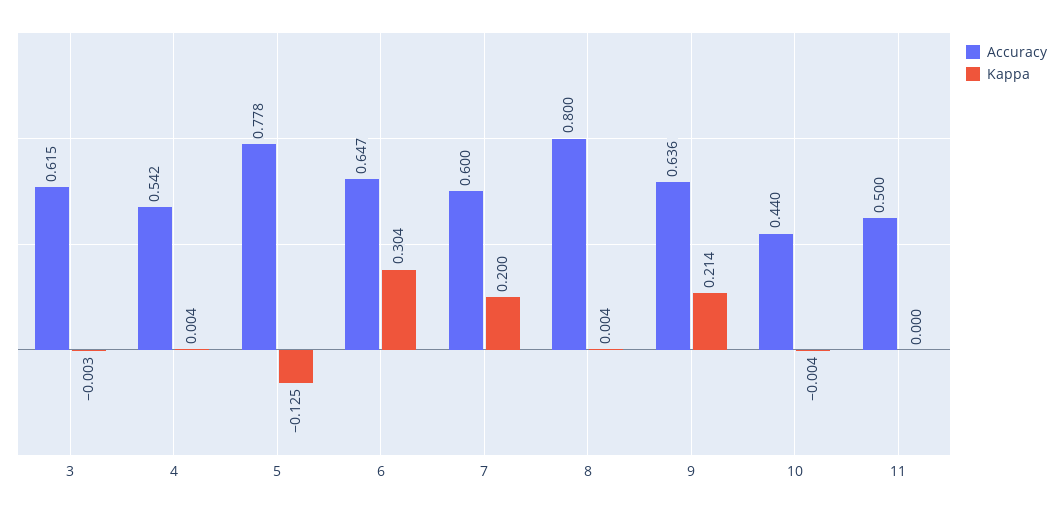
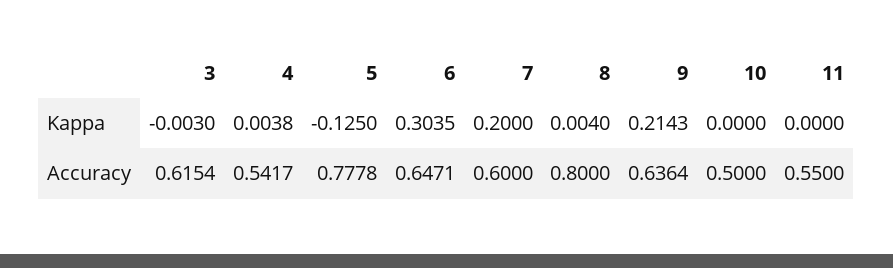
  {
    "Accuracy": {
      "3": 0.6154,
      "4": 0.5417,
      "5": 0.7778,
      "6": 0.6471,
      "7": 0.6,
      "8": 0.8,
      "9": 0.6364,
-     "10": 0.44,
+     "10": 0.5,
-     "11": 0.5
+     "11": 0.55
    },
    "Kappa": {
      "3": -0.003,
      "4": 0.0038,
      "5": -0.125,
      "6": 0.3035,
      "7": 0.2,
      "8": 0.004,
      "9": 0.2143,
-     "10": -0.004,
+     "10": 0,
      "11": 0
    }
  }

